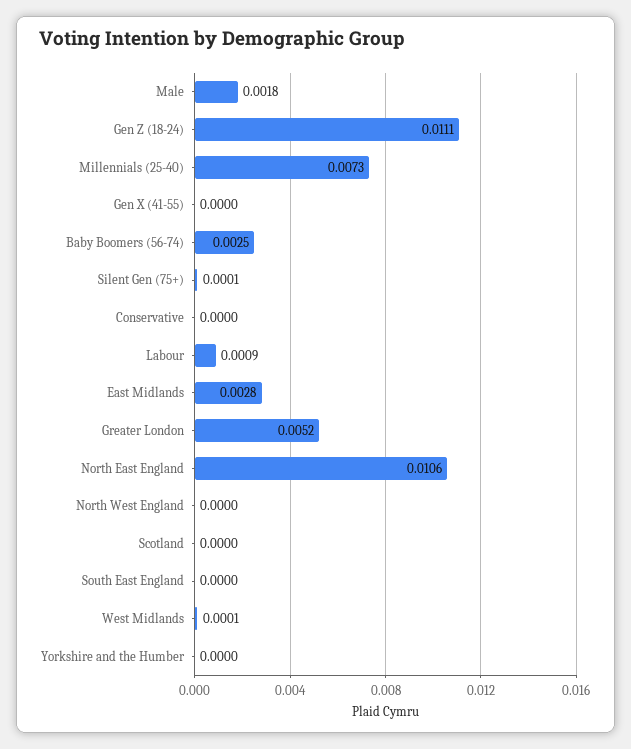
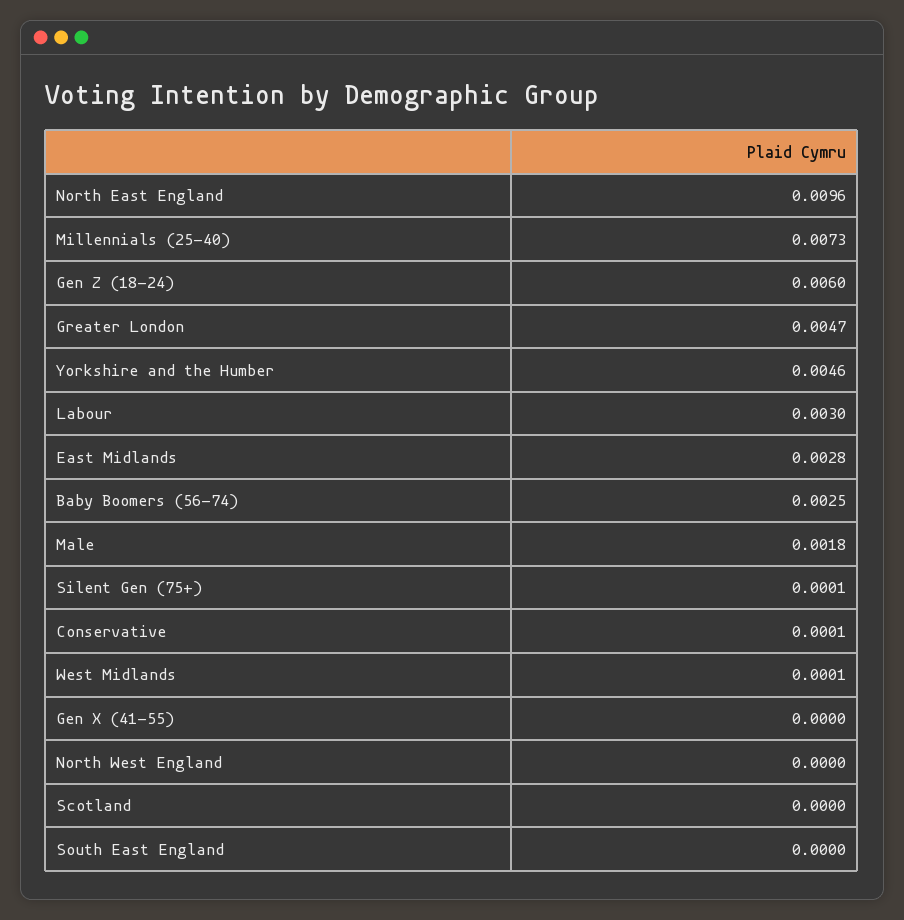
  {
    "Male": 0.0018,
-   "Gen Z (18-24)": 0.0111,
+   "Gen Z (18-24)": 0.006,
    "Millennials (25-40)": 0.0073,
    "Gen X (41-55)": 0,
    "Baby Boomers (56-74)": 0.0025,
    "Silent Gen (75+)": 0.0001,
-   "Conservative": 0,
+   "Conservative": 0.0001,
-   "Labour": 0.0009,
+   "Labour": 0.003,
    "East Midlands": 0.0028,
-   "Greater London": 0.0052,
+   "Greater London": 0.0047,
-   "North East England": 0.0106,
+   "North East England": 0.0096,
    "North West England": 0,
    "Scotland": 0,
    "South East England": 0,
    "West Midlands": 0.0001,
-   "Yorkshire and the Humber": 0
+   "Yorkshire and the Humber": 0.0046
  }

